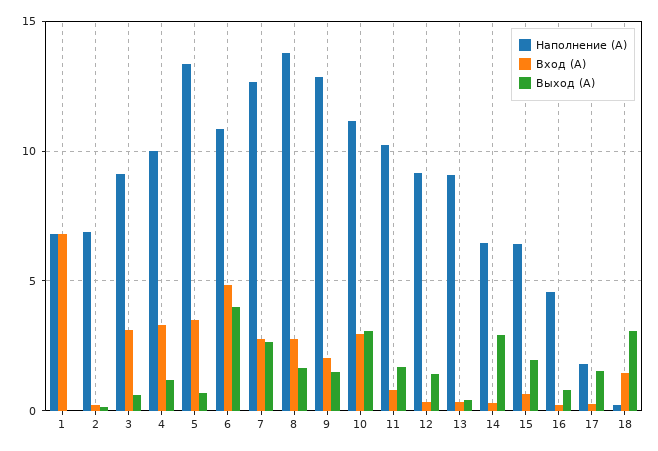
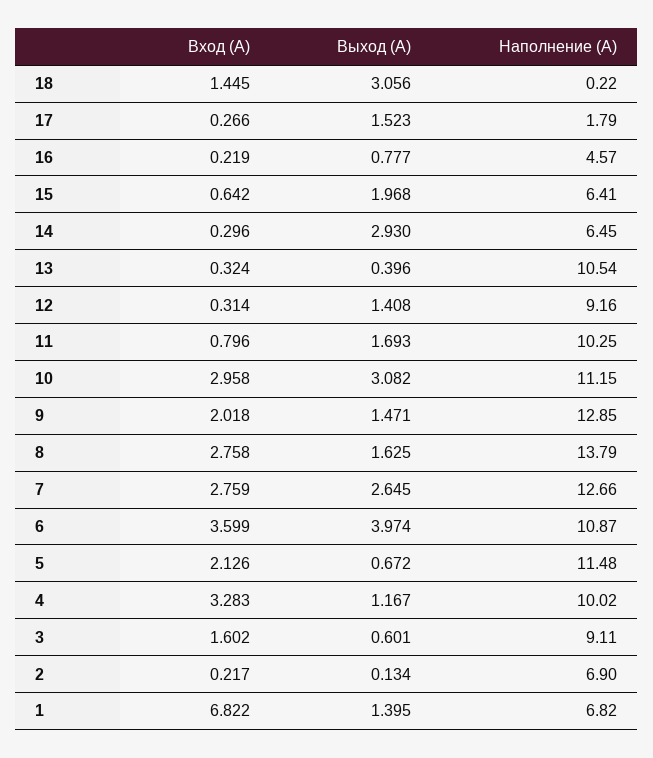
  {
    "Наполнение (А)": {
      "1": 6.82,
      "2": 6.9,
      "3": 9.11,
      "4": 10.02,
-     "5": 13.5,
+     "5": 11.48,
      "6": 10.87,
      "7": 12.66,
      "8": 13.79,
      "9": 12.85,
      "10": 11.15,
      "11": 10.25,
      "12": 9.16,
-     "13": 9,
+     "13": 10.54,
      "14": 6.45,
      "15": 6.41,
      "16": 4.57,
      "17": 1.79,
      "18": 0.22
    },
    "Вход (А)": {
      "1": 6.822,
      "2": 0.217,
-     "3": 3,
+     "3": 1.602,
      "4": 3.283,
-     "5": 3.5,
+     "5": 2.126,
-     "6": 5,
+     "6": 3.599,
      "7": 2.759,
      "8": 2.758,
      "9": 2.018,
      "10": 2.958,
      "11": 0.796,
      "12": 0.314,
      "13": 0.324,
      "14": 0.296,
      "15": 0.642,
      "16": 0.219,
      "17": 0.266,
      "18": 1.445
    },
    "Выход (А)": {
-     "1": 0,
+     "1": 1.395,
      "2": 0.134,
      "3": 0.601,
      "4": 1.167,
      "5": 0.672,
      "6": 3.974,
      "7": 2.645,
      "8": 1.625,
      "9": 1.471,
      "10": 3.082,
      "11": 1.693,
      "12": 1.408,
      "13": 0.396,
      "14": 2.93,
      "15": 1.968,
      "16": 0.777,
      "17": 1.523,
      "18": 3.056
    }
  }

